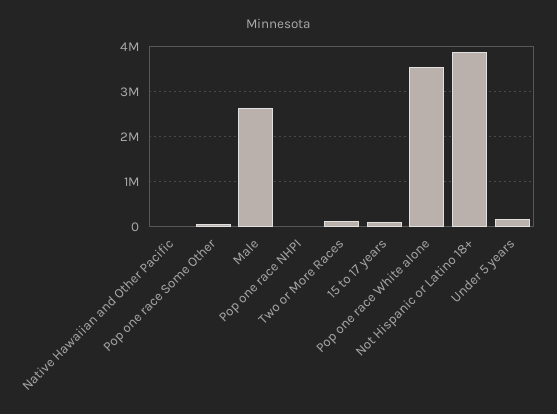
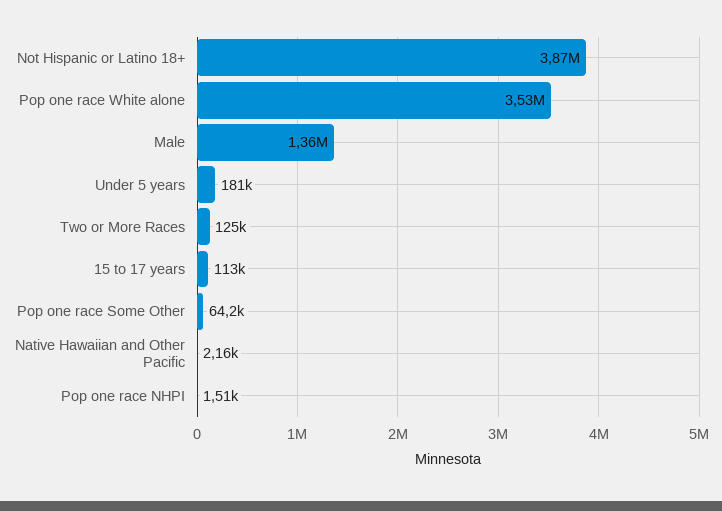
  {
    "Native Hawaiian and Other Pacific": 2160,
    "Pop one race Some Other": 64200,
-   "Male": 2600000,
+   "Male": 1360000,
    "Pop one race NHPI": 1510,
    "Two or More Races": 125000,
    "15 to 17 years": 113000,
    "Pop one race White alone": 3530000,
    "Not Hispanic or Latino 18+": 3870000,
    "Under 5 years": 181000
  }

